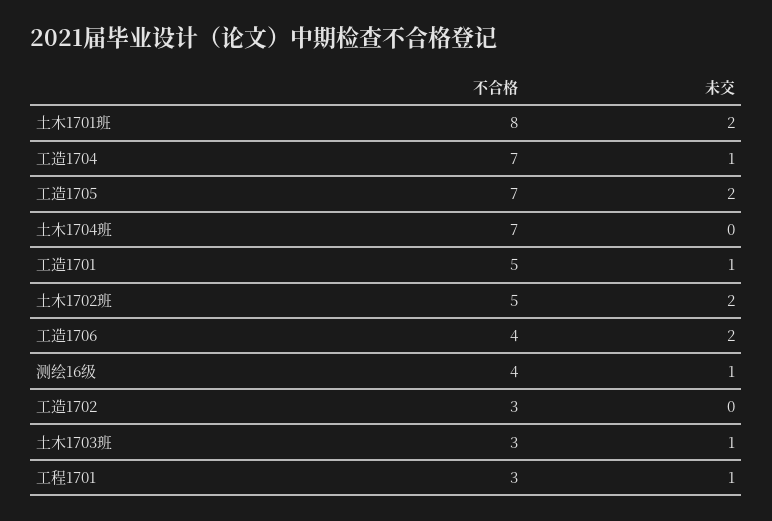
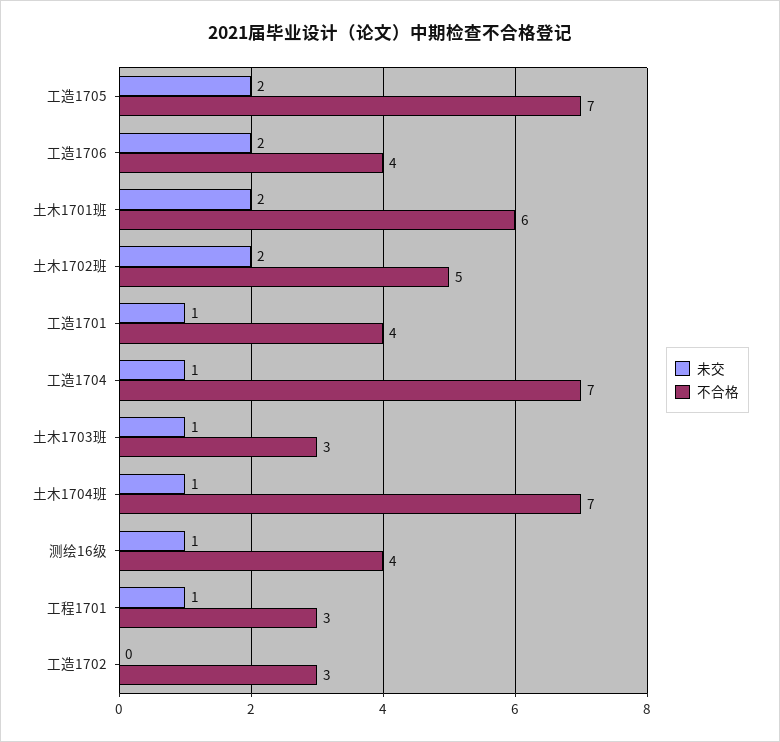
  {
    "不合格": {
-     "土木1701班": 8,
+     "土木1701班": 6,
      "工造1704": 7,
      "工造1705": 7,
      "土木1704班": 7,
-     "工造1701": 5,
+     "工造1701": 4,
      "土木1702班": 5,
      "工造1706": 4,
      "测绘16级": 4,
      "工造1702": 3,
      "土木1703班": 3,
      "工程1701": 3
    },
    "未交": {
      "土木1701班": 2,
      "工造1704": 1,
      "工造1705": 2,
-     "土木1704班": 0,
+     "土木1704班": 1,
      "工造1701": 1,
      "土木1702班": 2,
      "工造1706": 2,
      "测绘16级": 1,
      "工造1702": 0,
      "土木1703班": 1,
      "工程1701": 1
    }
  }

